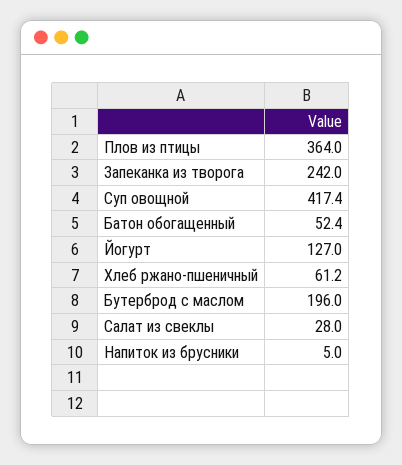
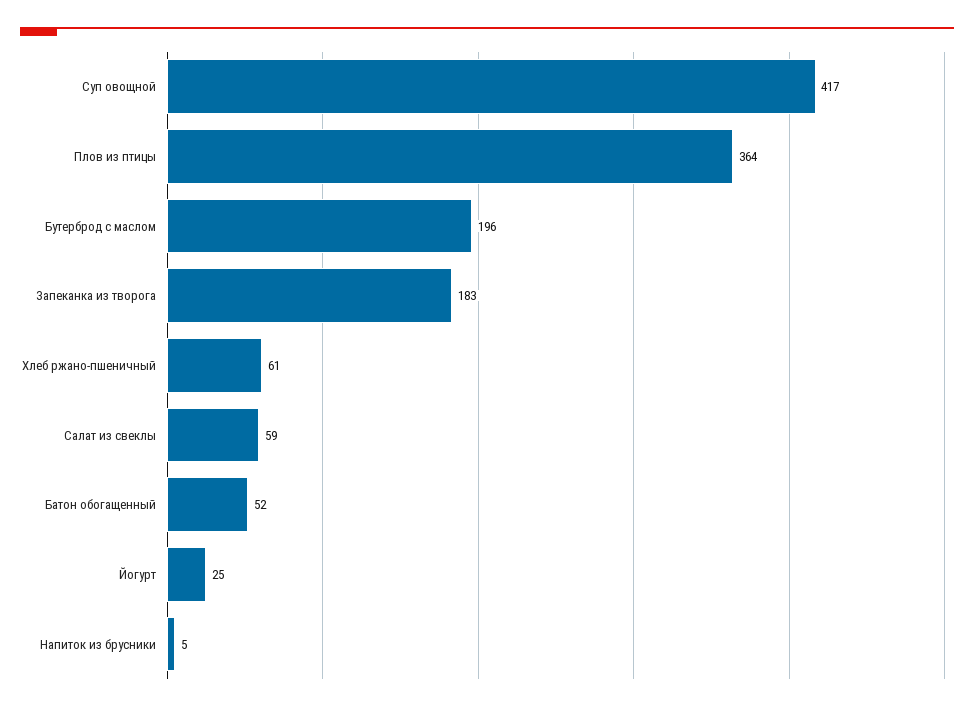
  {
    "Плов из птицы": 364,
-   "Запеканка из творога": 242,
+   "Запеканка из творога": 183,
    "Суп овощной": 417.4,
    "Батон обогащенный": 52.4,
-   "Йогурт": 127,
+   "Йогурт": 25,
    "Хлеб ржано-пшеничный": 61.2,
    "Бутерброд с маслом": 196,
-   "Салат из свеклы": 28,
+   "Салат из свеклы": 59,
    "Напиток из брусники": 5
  }

